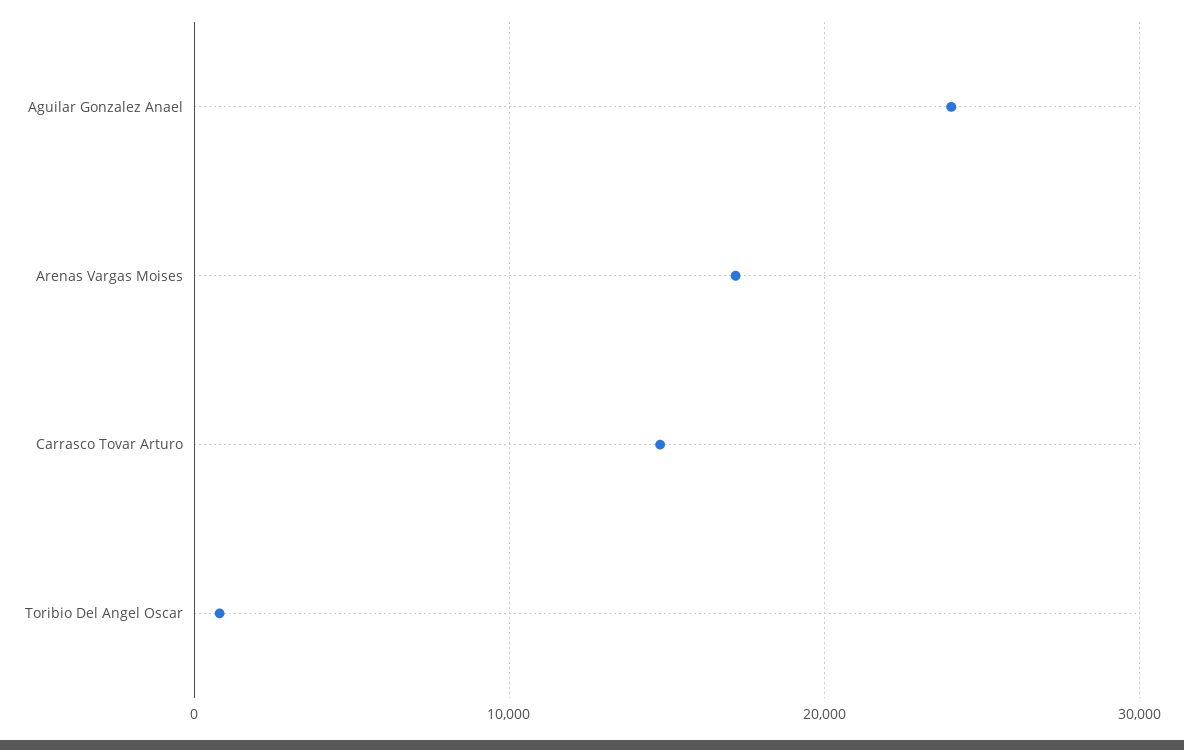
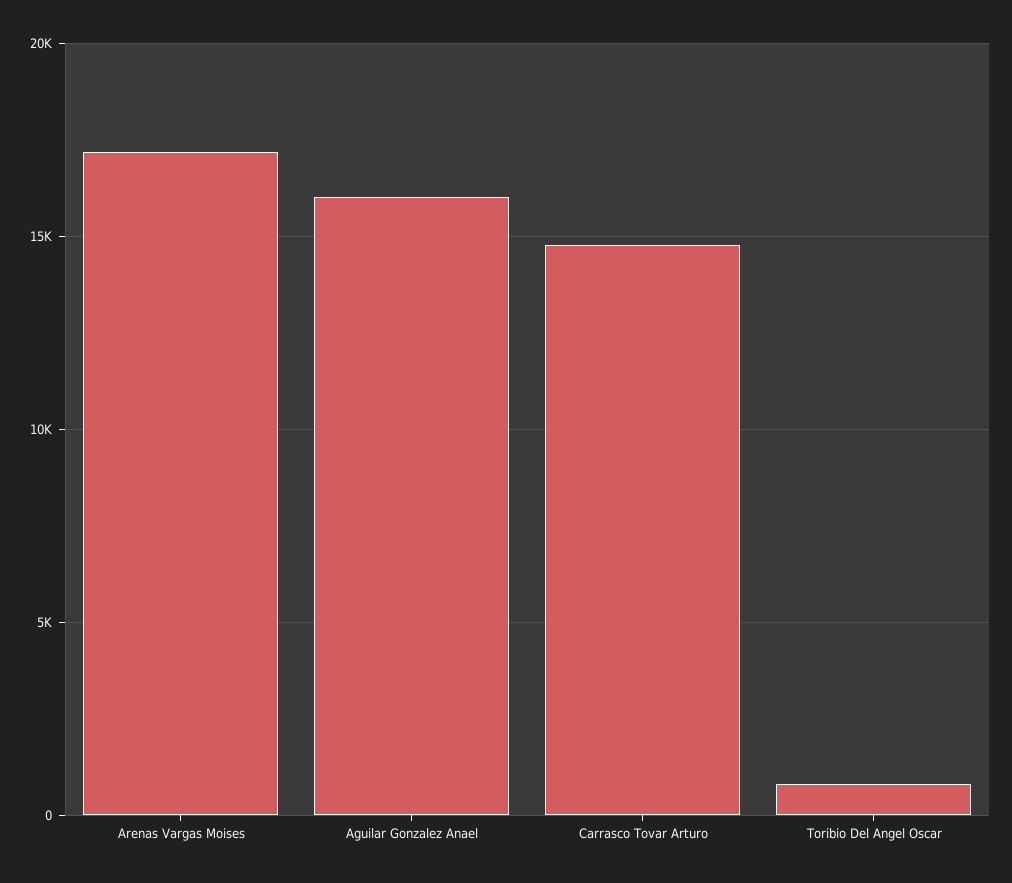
  {
-   "Aguilar Gonzalez Anael": 24000,
+   "Aguilar Gonzalez Anael": 16000,
    "Arenas Vargas Moises": 17000,
    "Carrasco Tovar Arturo": 15000,
    "Toribio Del Angel Oscar": 1000
  }

